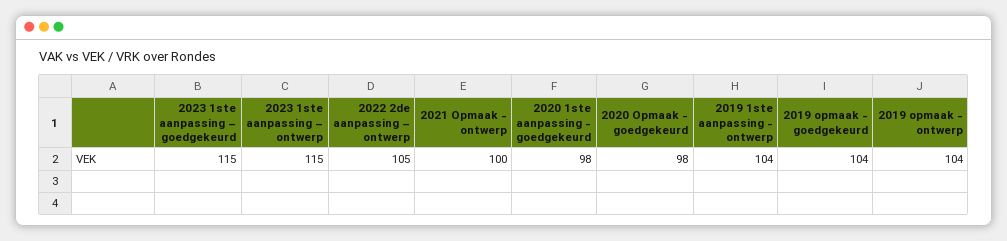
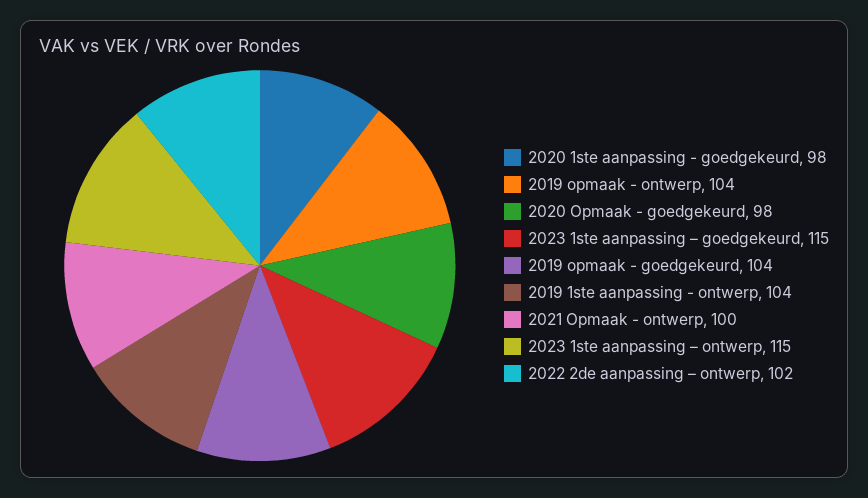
  {
    "2023 1ste aanpassing – goedgekeurd": 115,
    "2023 1ste aanpassing – ontwerp": 115,
-   "2022 2de aanpassing – ontwerp": 105,
+   "2022 2de aanpassing – ontwerp": 102,
    "2021 Opmaak - ontwerp": 100,
    "2020 1ste aanpassing - goedgekeurd": 98,
    "2020 Opmaak - goedgekeurd": 98,
    "2019 1ste aanpassing - ontwerp": 104,
    "2019 opmaak - goedgekeurd": 104,
    "2019 opmaak - ontwerp": 104
  }

